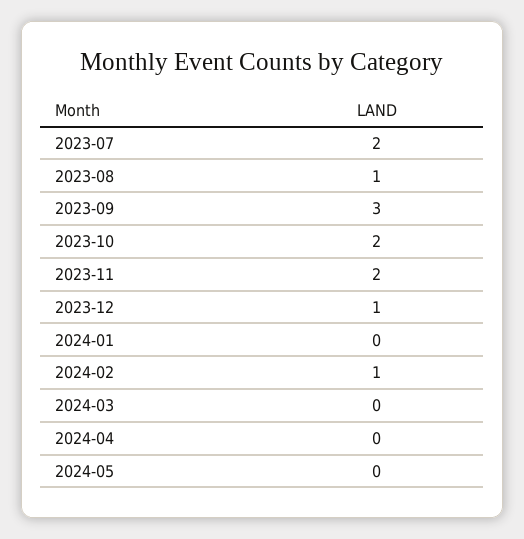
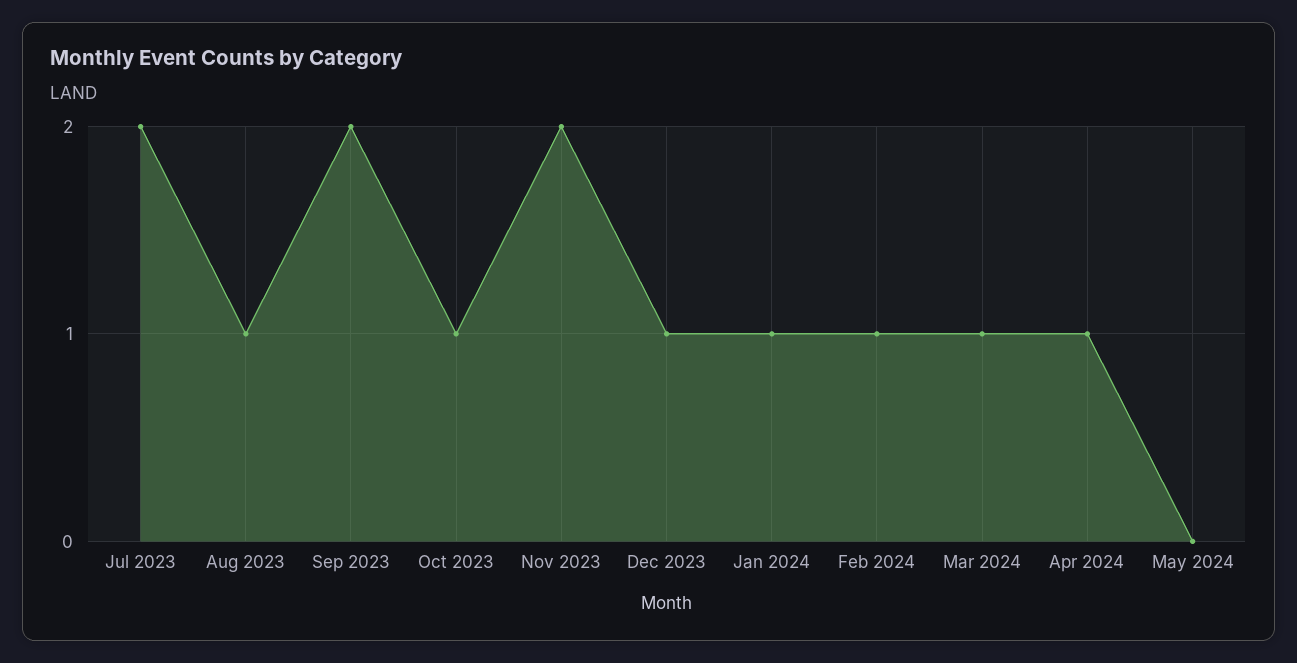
  {
    "2023-07": 2,
    "2023-08": 1,
-   "2023-09": 3,
+   "2023-09": 2,
-   "2023-10": 2,
+   "2023-10": 1,
    "2023-11": 2,
    "2023-12": 1,
-   "2024-01": 0,
+   "2024-01": 1,
    "2024-02": 1,
-   "2024-03": 0,
+   "2024-03": 1,
-   "2024-04": 0,
+   "2024-04": 1,
    "2024-05": 0
  }

